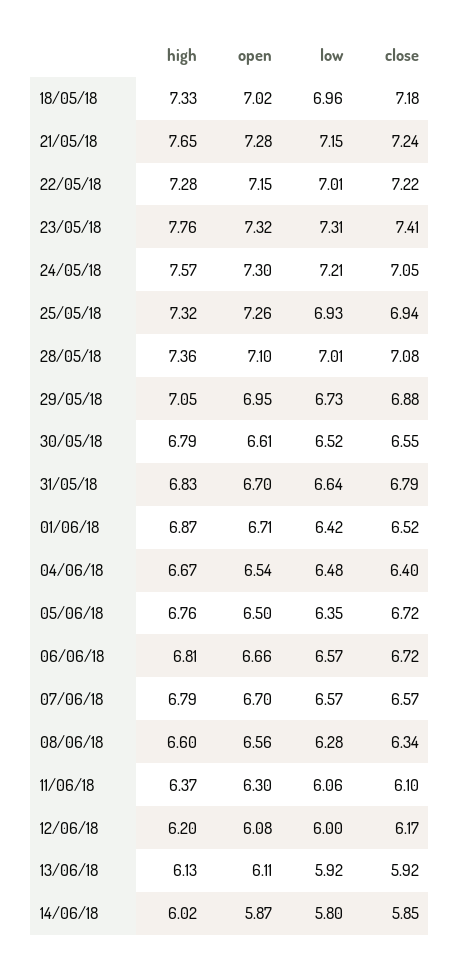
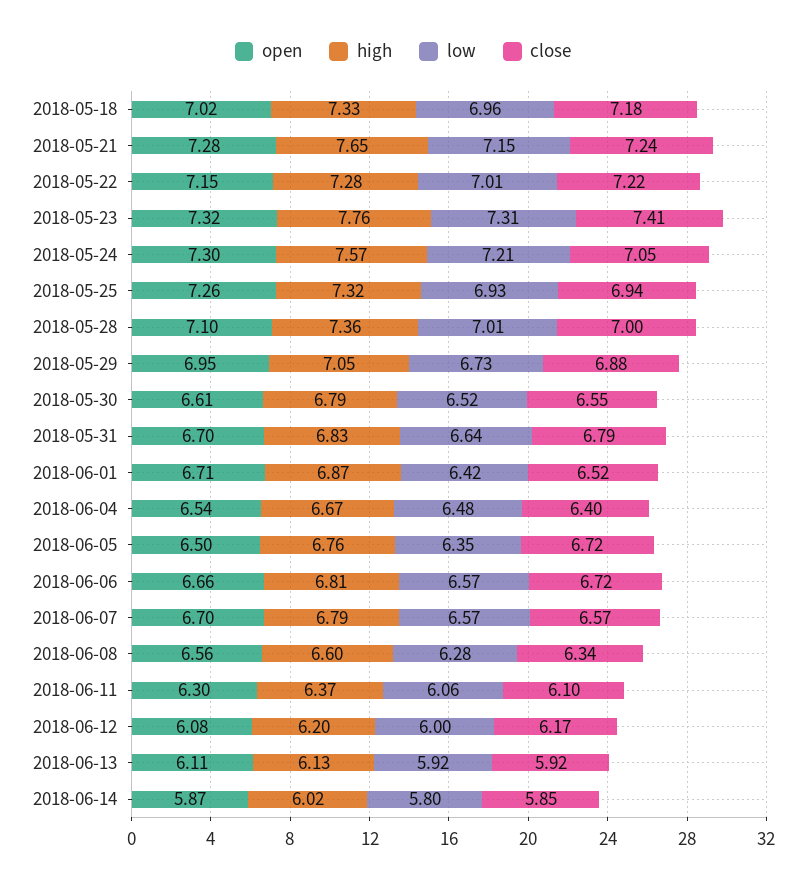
  {
    "high": {
      "18/05/18": 7.33,
      "21/05/18": 7.65,
      "22/05/18": 7.28,
      "23/05/18": 7.76,
      "24/05/18": 7.57,
      "25/05/18": 7.32,
      "28/05/18": 7.36,
      "29/05/18": 7.05,
      "30/05/18": 6.79,
      "31/05/18": 6.83,
      "01/06/18": 6.87,
      "04/06/18": 6.67,
      "05/06/18": 6.76,
      "06/06/18": 6.81,
      "07/06/18": 6.79,
      "08/06/18": 6.6,
      "11/06/18": 6.37,
      "12/06/18": 6.2,
      "13/06/18": 6.13,
      "14/06/18": 6.02
    },
    "open": {
      "18/05/18": 7.02,
      "21/05/18": 7.28,
      "22/05/18": 7.15,
      "23/05/18": 7.32,
      "24/05/18": 7.3,
      "25/05/18": 7.26,
      "28/05/18": 7.1,
      "29/05/18": 6.95,
      "30/05/18": 6.61,
      "31/05/18": 6.7,
      "01/06/18": 6.71,
      "04/06/18": 6.54,
      "05/06/18": 6.5,
      "06/06/18": 6.66,
      "07/06/18": 6.7,
      "08/06/18": 6.56,
      "11/06/18": 6.3,
      "12/06/18": 6.08,
      "13/06/18": 6.11,
      "14/06/18": 5.87
    },
    "low": {
      "18/05/18": 6.96,
      "21/05/18": 7.15,
      "22/05/18": 7.01,
      "23/05/18": 7.31,
      "24/05/18": 7.21,
      "25/05/18": 6.93,
      "28/05/18": 7.01,
      "29/05/18": 6.73,
      "30/05/18": 6.52,
      "31/05/18": 6.64,
      "01/06/18": 6.42,
      "04/06/18": 6.48,
      "05/06/18": 6.35,
      "06/06/18": 6.57,
      "07/06/18": 6.57,
      "08/06/18": 6.28,
      "11/06/18": 6.06,
      "12/06/18": 6,
      "13/06/18": 5.92,
      "14/06/18": 5.8
    },
    "close": {
      "18/05/18": 7.18,
      "21/05/18": 7.24,
      "22/05/18": 7.22,
      "23/05/18": 7.41,
      "24/05/18": 7.05,
      "25/05/18": 6.94,
-     "28/05/18": 7.08,
+     "28/05/18": 7,
      "29/05/18": 6.88,
      "30/05/18": 6.55,
      "31/05/18": 6.79,
      "01/06/18": 6.52,
      "04/06/18": 6.4,
      "05/06/18": 6.72,
      "06/06/18": 6.72,
      "07/06/18": 6.57,
      "08/06/18": 6.34,
      "11/06/18": 6.1,
      "12/06/18": 6.17,
      "13/06/18": 5.92,
      "14/06/18": 5.85
    }
  }

